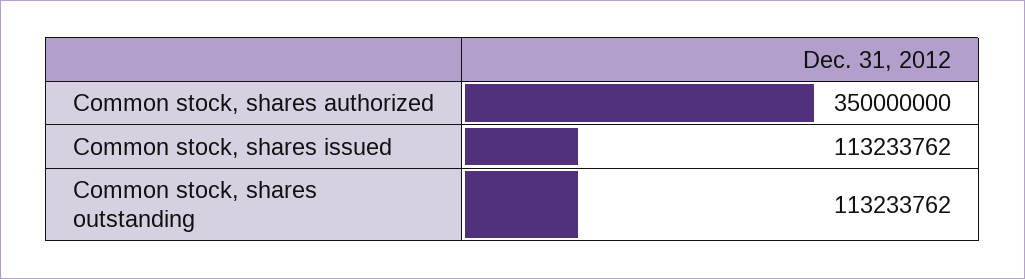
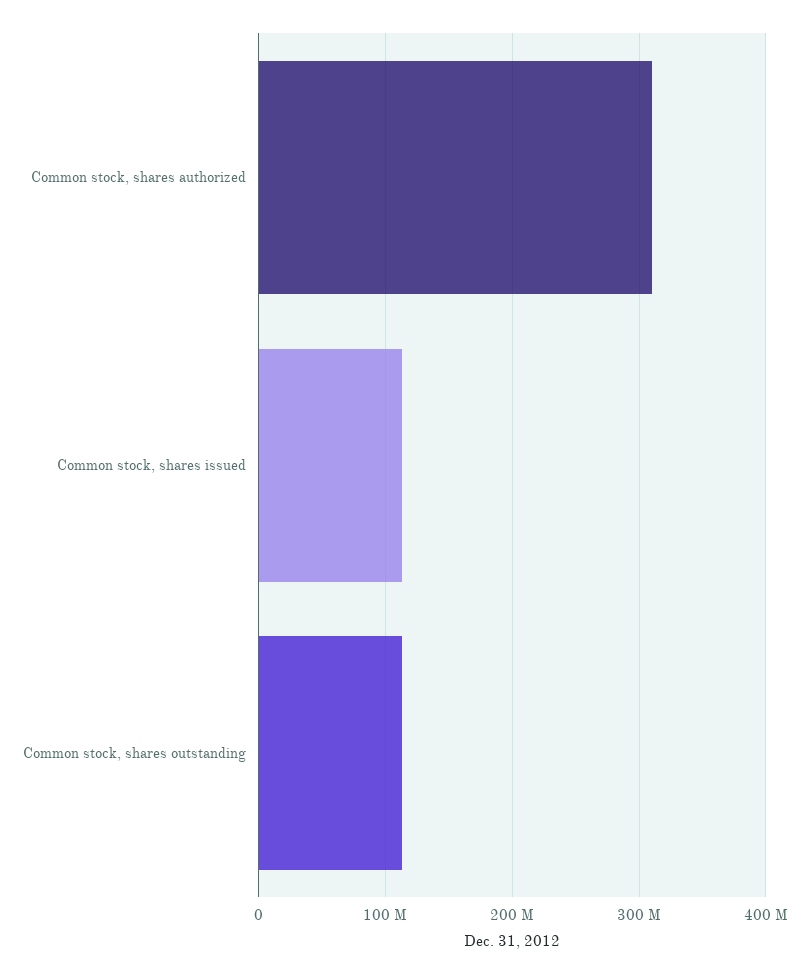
  {
-   "Common stock, shares authorized": 350000000,
+   "Common stock, shares authorized": 310000000,
    "Common stock, shares issued": 113233762,
    "Common stock, shares outstanding": 113233762
  }

